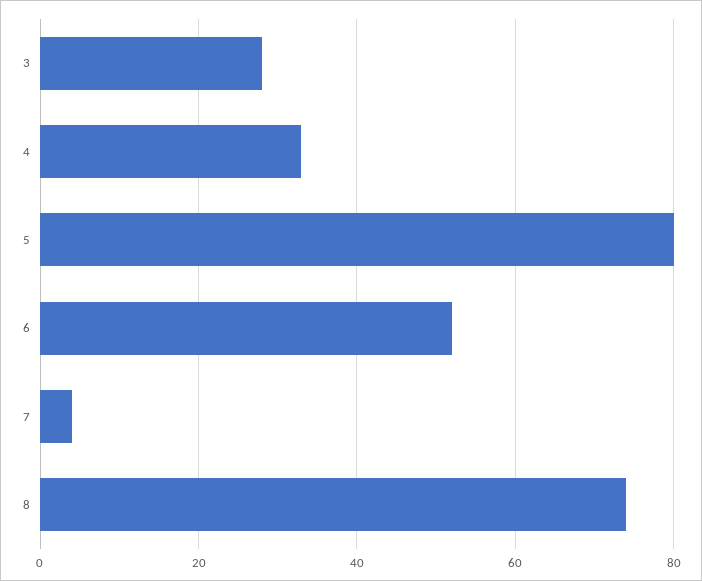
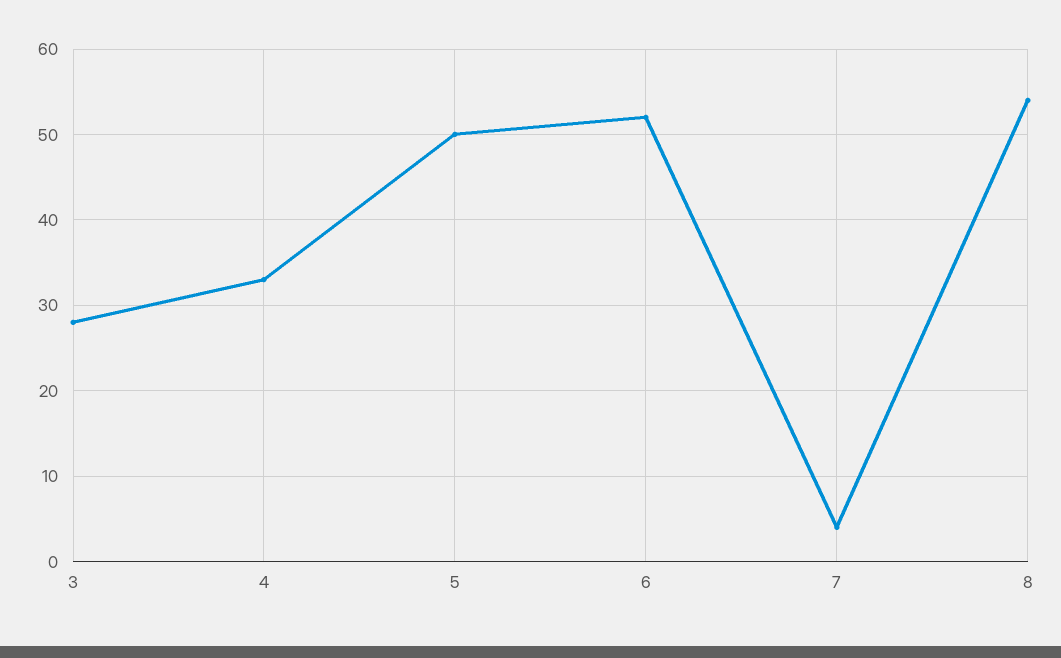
  {
    "3": 28,
    "4": 33,
-   "5": 80,
+   "5": 50,
    "6": 52,
    "7": 4,
-   "8": 75
+   "8": 54
  }

